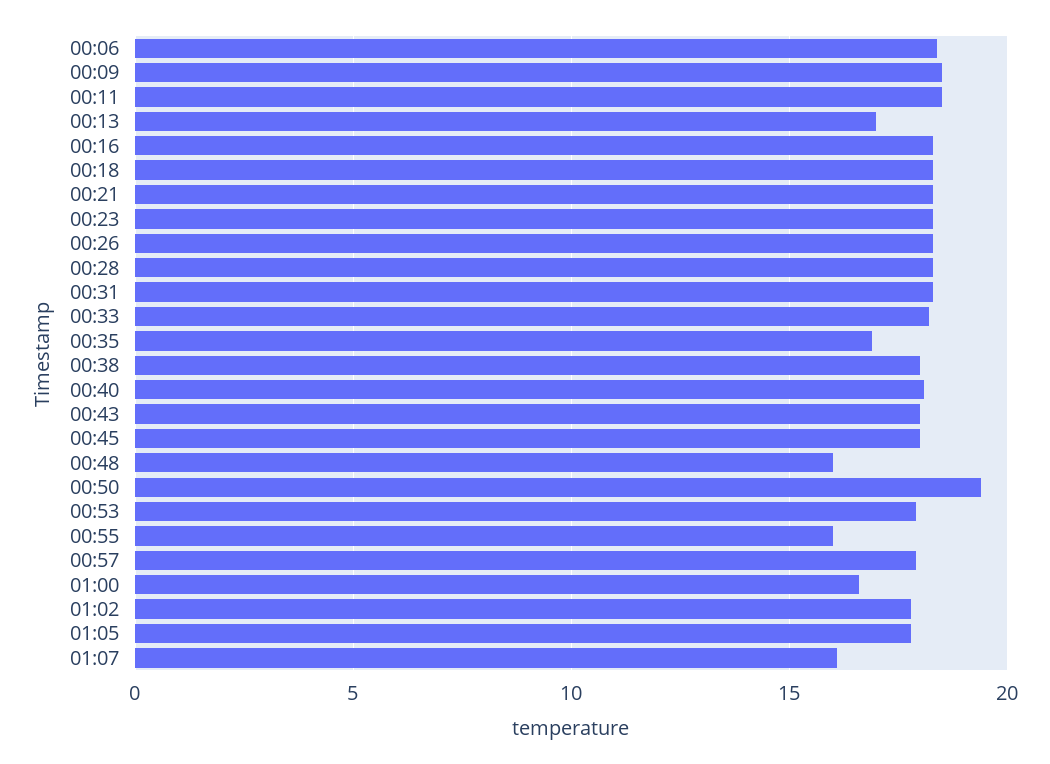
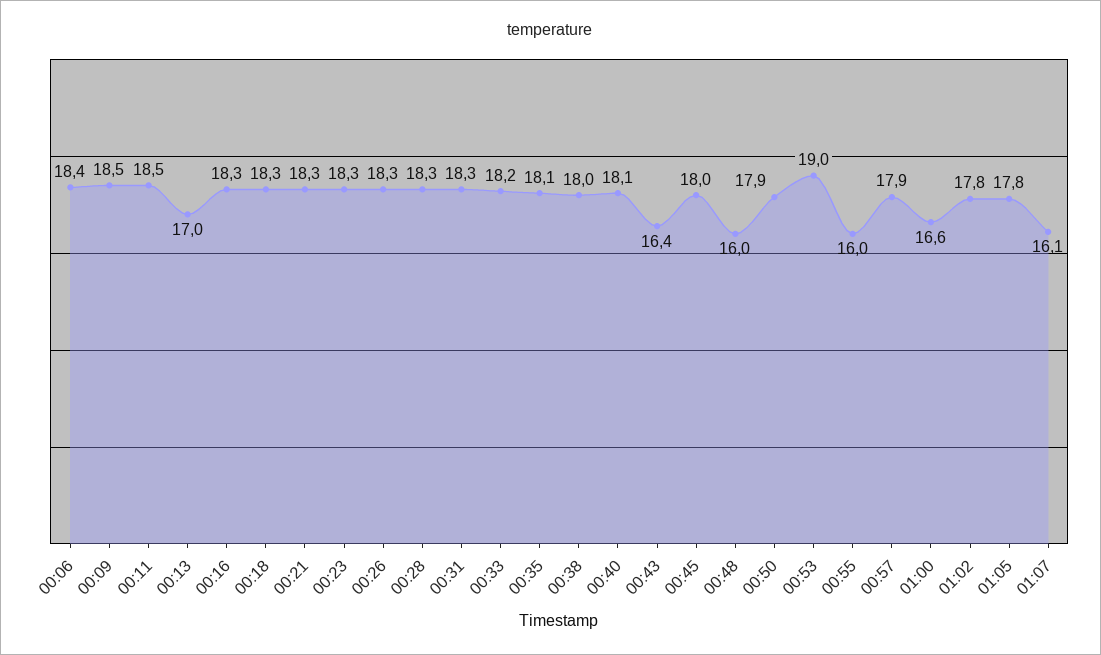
  {
    "00:06": 18.4,
    "00:09": 18.5,
    "00:11": 18.5,
    "00:13": 17,
    "00:16": 18.3,
    "00:18": 18.3,
    "00:21": 18.3,
    "00:23": 18.3,
    "00:26": 18.3,
    "00:28": 18.3,
    "00:31": 18.3,
    "00:33": 18.2,
-   "00:35": 17,
+   "00:35": 18.1,
    "00:38": 18,
    "00:40": 18.1,
-   "00:43": 18,
+   "00:43": 16.4,
    "00:45": 18,
    "00:48": 16,
-   "00:50": 19.5,
+   "00:50": 17.9,
-   "00:53": 18,
+   "00:53": 19,
    "00:55": 16,
    "00:57": 17.9,
    "01:00": 16.6,
    "01:02": 17.8,
    "01:05": 17.8,
    "01:07": 16.1
  }

